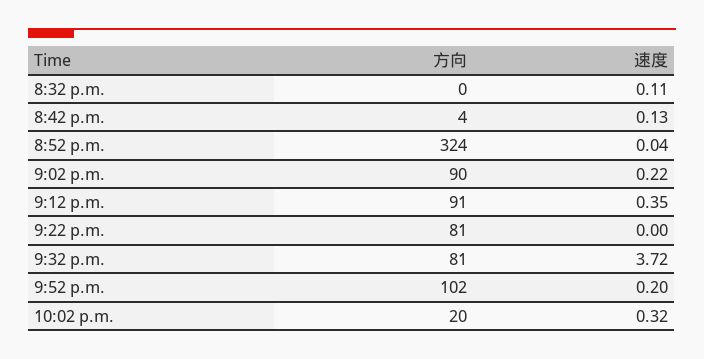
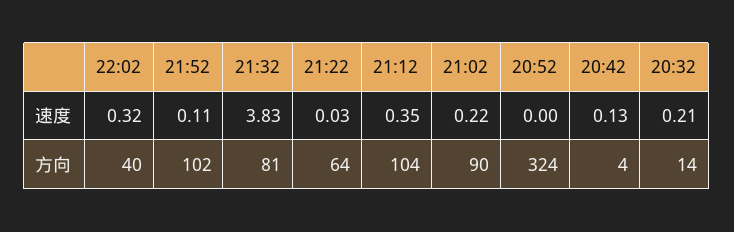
  {
    "方向": {
-     "8:32 p.m.": 0,
+     "8:32 p.m.": 14,
      "8:42 p.m.": 4,
      "8:52 p.m.": 324,
      "9:02 p.m.": 90,
-     "9:12 p.m.": 91,
+     "9:12 p.m.": 104,
-     "9:22 p.m.": 81,
+     "9:22 p.m.": 64,
      "9:32 p.m.": 81,
      "9:52 p.m.": 102,
-     "10:02 p.m.": 20
+     "10:02 p.m.": 40
    },
    "速度": {
-     "8:32 p.m.": 0.11,
+     "8:32 p.m.": 0.21,
      "8:42 p.m.": 0.13,
-     "8:52 p.m.": 0.04,
+     "8:52 p.m.": 0,
      "9:02 p.m.": 0.22,
      "9:12 p.m.": 0.35,
-     "9:22 p.m.": 0,
+     "9:22 p.m.": 0.03,
-     "9:32 p.m.": 3.72,
+     "9:32 p.m.": 3.83,
-     "9:52 p.m.": 0.2,
+     "9:52 p.m.": 0.11,
      "10:02 p.m.": 0.32
    }
  }

